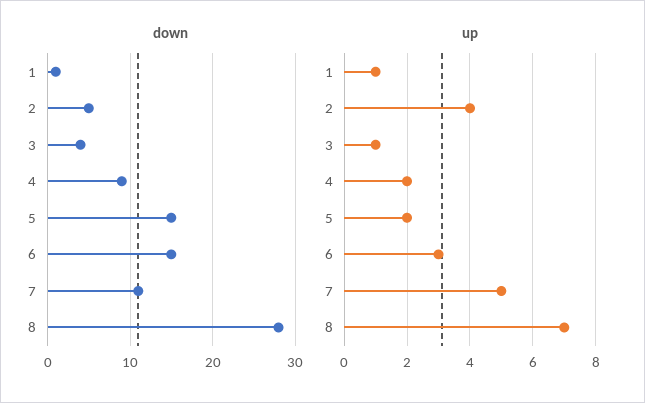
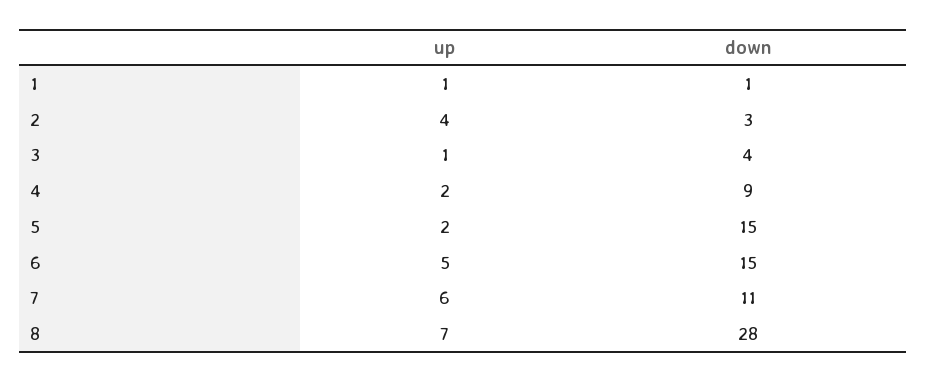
  {
    "down": {
      "1": 1,
-     "2": 5,
+     "2": 3,
      "3": 4,
      "4": 9,
      "5": 15,
      "6": 15,
      "7": 11,
      "8": 28
    },
    "up": {
      "1": 1,
      "2": 4,
      "3": 1,
      "4": 2,
      "5": 2,
-     "6": 3,
+     "6": 5,
-     "7": 5,
+     "7": 6,
      "8": 7
    }
  }

